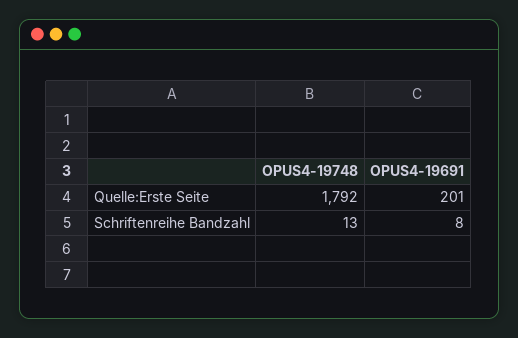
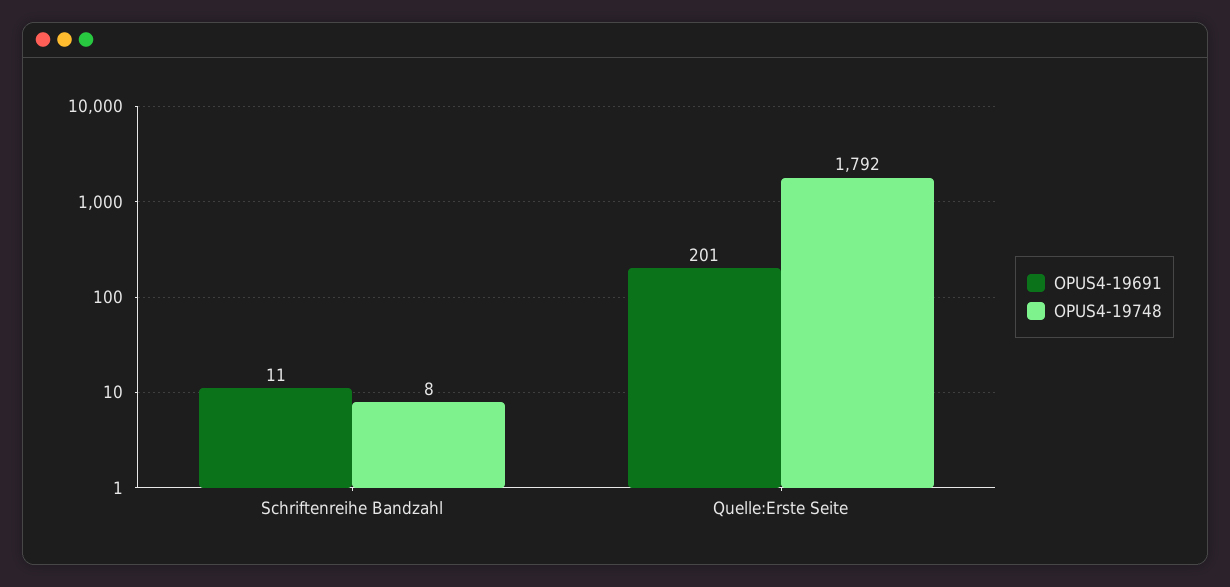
  {
    "OPUS4-19748": {
      "Quelle:Erste Seite": 1792,
-     "Schriftenreihe Bandzahl": 13
+     "Schriftenreihe Bandzahl": 8
    },
    "OPUS4-19691": {
      "Quelle:Erste Seite": 201,
-     "Schriftenreihe Bandzahl": 8
+     "Schriftenreihe Bandzahl": 11
    }
  }

